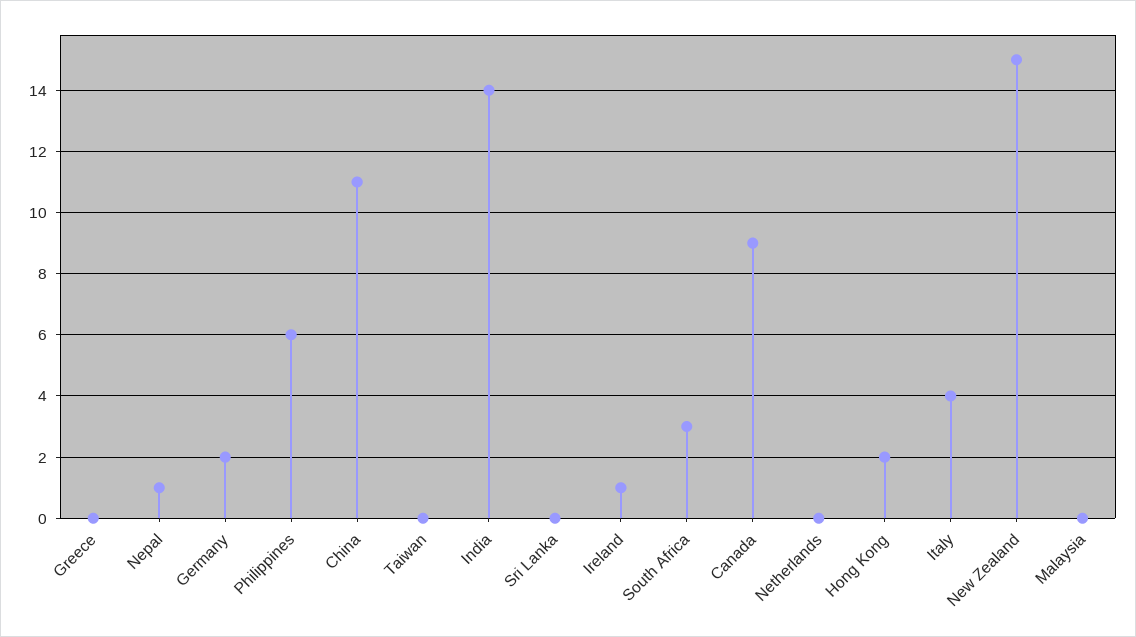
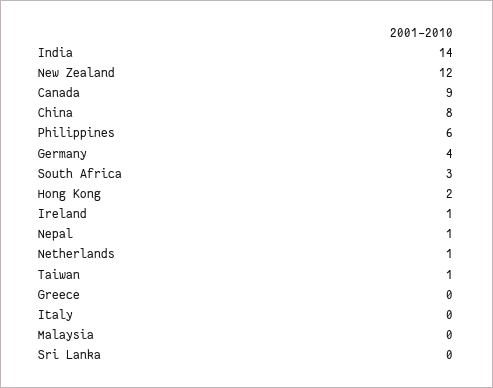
  {
    "Greece": 0,
    "Nepal": 1,
-   "Germany": 2,
+   "Germany": 4,
    "Philippines": 6,
-   "China": 11,
+   "China": 8,
-   "Taiwan": 0,
+   "Taiwan": 1,
    "India": 14,
    "Sri Lanka": 0,
    "Ireland": 1,
    "South Africa": 3,
    "Canada": 9,
-   "Netherlands": 0,
+   "Netherlands": 1,
    "Hong Kong": 2,
-   "Italy": 4,
+   "Italy": 0,
-   "New Zealand": 15,
+   "New Zealand": 12,
    "Malaysia": 0
  }

